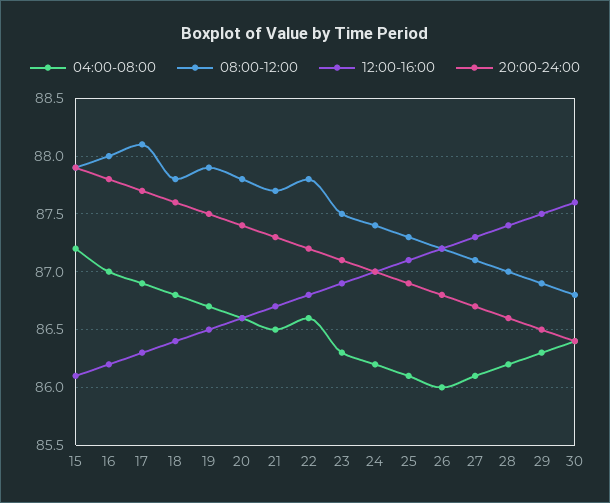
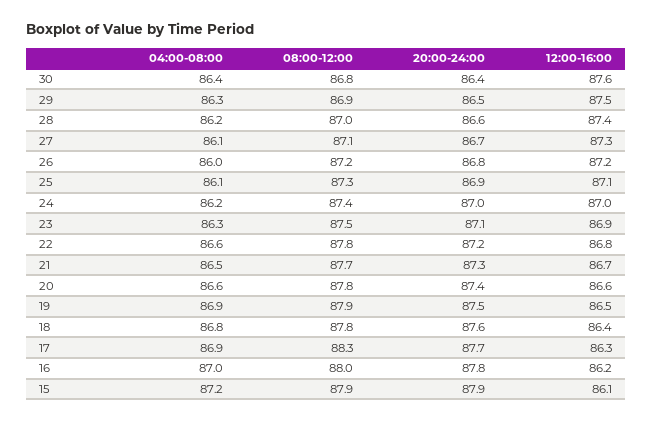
  {
    "04:00-08:00": {
      "15": 87.2,
      "16": 87,
      "17": 86.9,
      "18": 86.8,
-     "19": 86.7,
+     "19": 86.9,
      "20": 86.6,
      "21": 86.5,
      "22": 86.6,
      "23": 86.3,
      "24": 86.2,
      "25": 86.1,
      "26": 86,
      "27": 86.1,
      "28": 86.2,
      "29": 86.3,
      "30": 86.4
    },
    "08:00-12:00": {
      "15": 87.9,
      "16": 88,
-     "17": 88.1,
+     "17": 88.3,
      "18": 87.8,
      "19": 87.9,
      "20": 87.8,
      "21": 87.7,
      "22": 87.8,
      "23": 87.5,
      "24": 87.4,
      "25": 87.3,
      "26": 87.2,
      "27": 87.1,
      "28": 87,
      "29": 86.9,
      "30": 86.8
    },
    "12:00-16:00": {
      "15": 86.1,
      "16": 86.2,
      "17": 86.3,
      "18": 86.4,
      "19": 86.5,
      "20": 86.6,
      "21": 86.7,
      "22": 86.8,
      "23": 86.9,
      "24": 87,
      "25": 87.1,
      "26": 87.2,
      "27": 87.3,
      "28": 87.4,
      "29": 87.5,
      "30": 87.6
    },
    "20:00-24:00": {
      "15": 87.9,
      "16": 87.8,
      "17": 87.7,
      "18": 87.6,
      "19": 87.5,
      "20": 87.4,
      "21": 87.3,
      "22": 87.2,
      "23": 87.1,
      "24": 87,
      "25": 86.9,
      "26": 86.8,
      "27": 86.7,
      "28": 86.6,
      "29": 86.5,
      "30": 86.4
    }
  }

